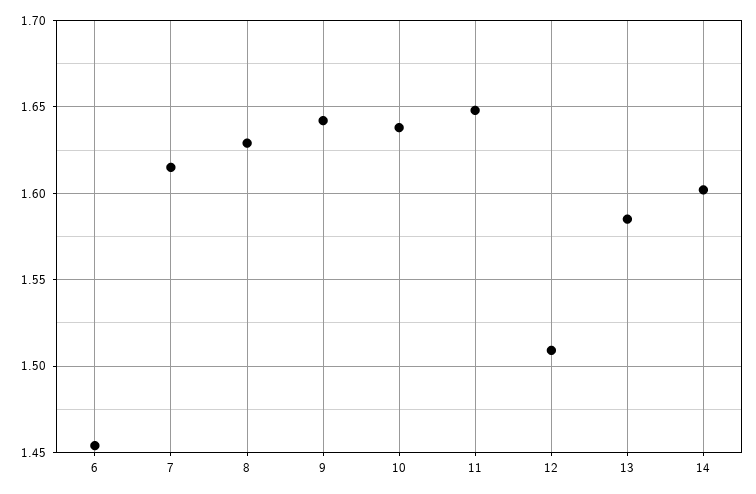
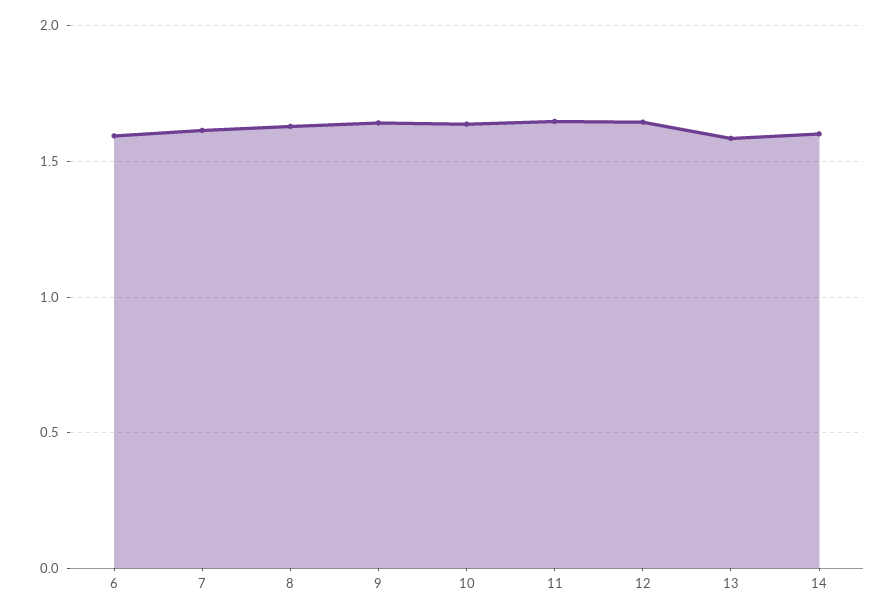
  {
-   "6": 1.455,
+   "6": 1.6,
    "7": 1.615,
    "8": 1.63,
    "9": 1.64,
    "10": 1.64,
    "11": 1.65,
-   "12": 1.51,
+   "12": 1.65,
    "13": 1.585,
    "14": 1.6
  }

